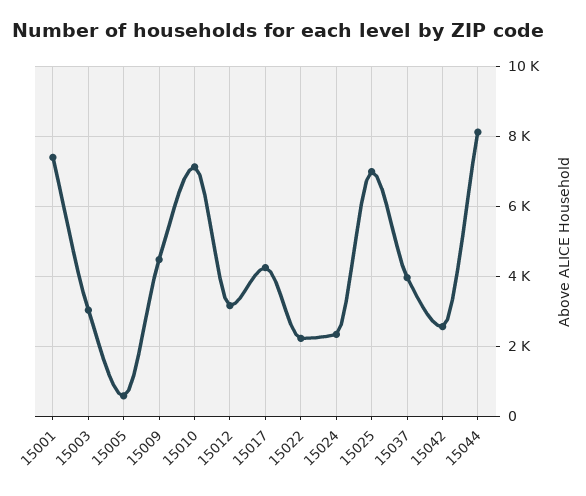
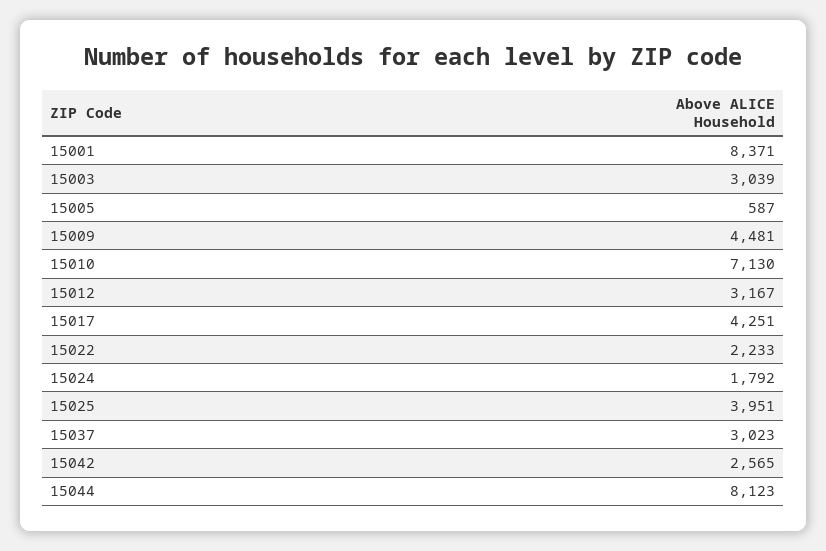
  {
-   "15001": 7400,
+   "15001": 8371,
    "15003": 3039,
    "15005": 587,
    "15009": 4481,
    "15010": 7130,
    "15012": 3167,
    "15017": 4251,
    "15022": 2233,
-   "15024": 2400,
+   "15024": 1792,
-   "15025": 7000,
+   "15025": 3951,
-   "15037": 4000,
+   "15037": 3023,
    "15042": 2565,
    "15044": 8123
  }

